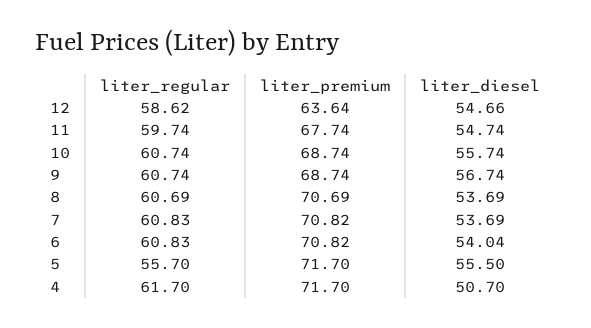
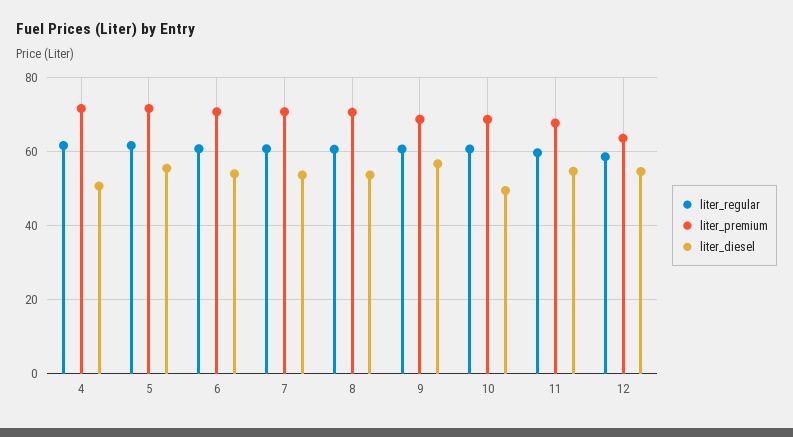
  {
    "liter_regular": {
      "12": 58.62,
      "11": 59.74,
      "10": 60.74,
      "9": 60.74,
      "8": 60.69,
      "7": 60.83,
      "6": 60.83,
-     "5": 55.7,
+     "5": 62,
      "4": 61.7
    },
    "liter_premium": {
      "12": 63.64,
      "11": 67.74,
      "10": 68.74,
      "9": 68.74,
      "8": 70.69,
      "7": 70.82,
      "6": 70.82,
      "5": 71.7,
      "4": 71.7
    },
    "liter_diesel": {
      "12": 54.66,
      "11": 54.74,
-     "10": 55.74,
+     "10": 50,
      "9": 56.74,
      "8": 53.69,
      "7": 53.69,
      "6": 54.04,
      "5": 55.5,
      "4": 50.7
    }
  }

